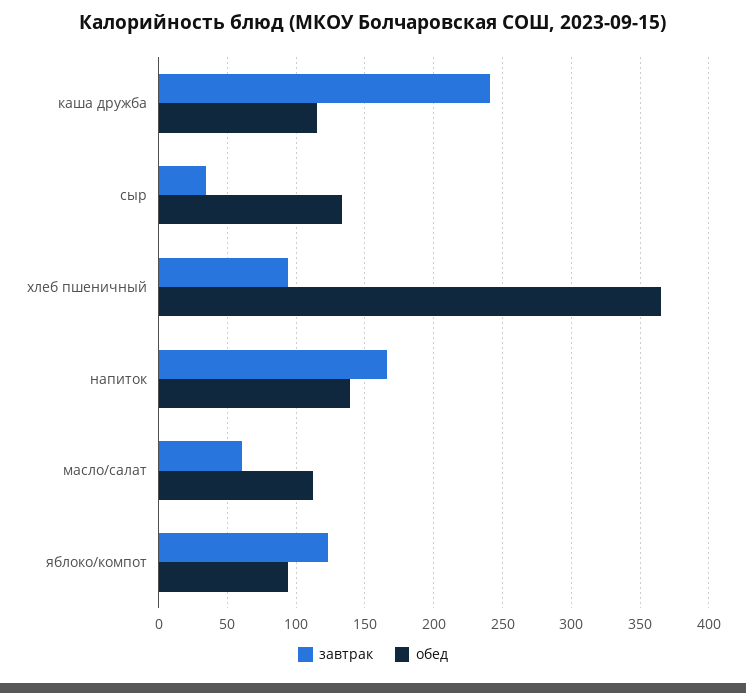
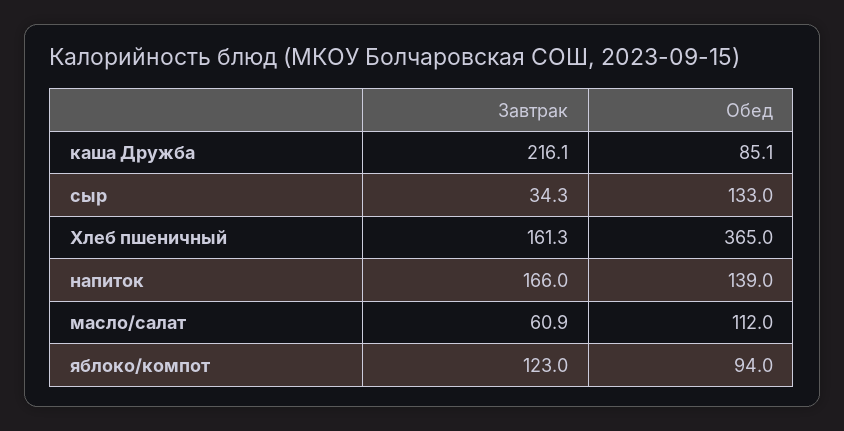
  {
    "завтрак": {
-     "каша дружба": 240,
+     "каша дружба": 216.1,
      "сыр": 34.3,
-     "хлеб пшеничный": 95,
+     "хлеб пшеничный": 161.3,
      "напиток": 166,
      "масло/салат": 60.9,
      "яблоко/компот": 123
    },
    "обед": {
-     "каша дружба": 115,
+     "каша дружба": 85.1,
      "сыр": 133,
      "хлеб пшеничный": 365,
      "напиток": 139,
      "масло/салат": 112,
      "яблоко/компот": 94
    }
  }

